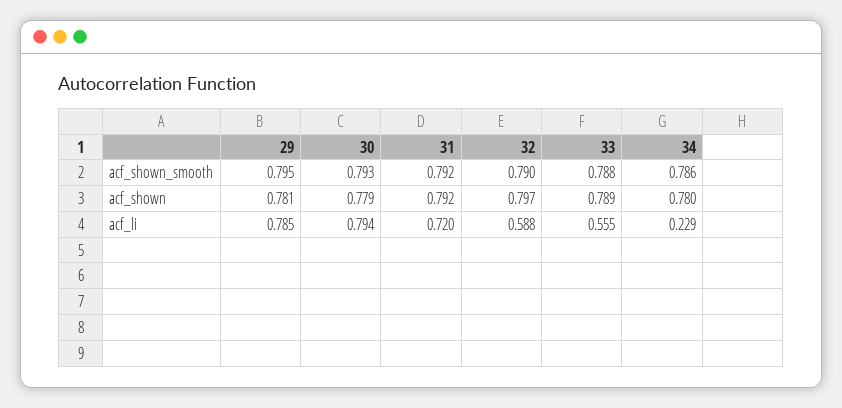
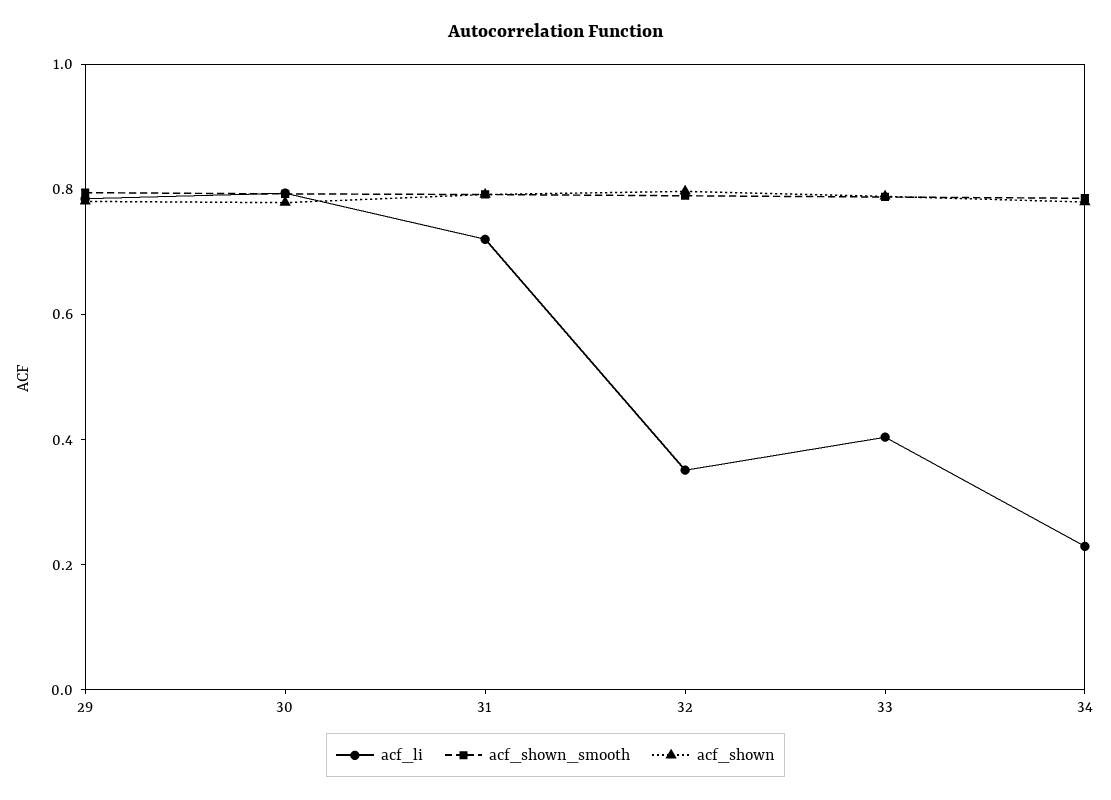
  {
    "acf_shown_smooth": {
      "29": 0.795,
      "30": 0.793,
      "31": 0.792,
      "32": 0.79,
      "33": 0.788,
      "34": 0.786
    },
    "acf_shown": {
      "29": 0.781,
      "30": 0.779,
      "31": 0.792,
      "32": 0.797,
      "33": 0.789,
      "34": 0.78
    },
    "acf_li": {
      "29": 0.785,
      "30": 0.794,
      "31": 0.72,
-     "32": 0.588,
+     "32": 0.35,
-     "33": 0.555,
+     "33": 0.4,
      "34": 0.229
    }
  }

